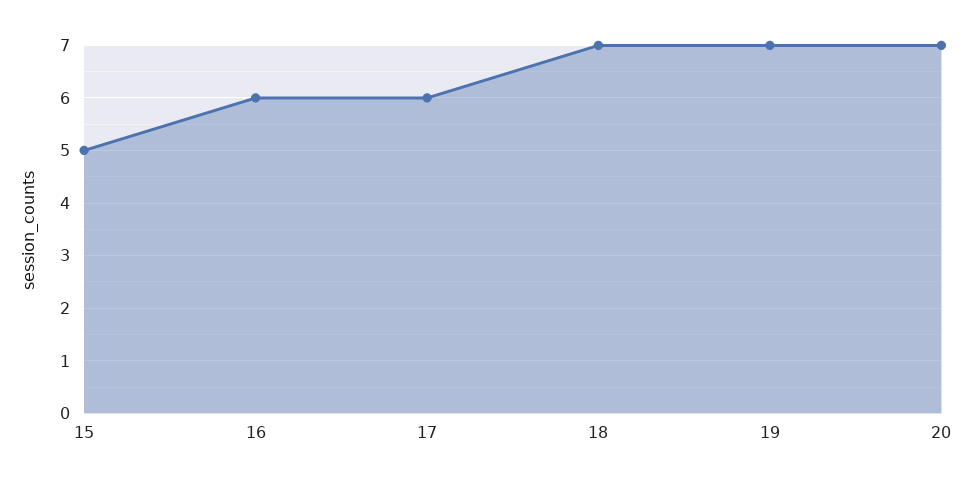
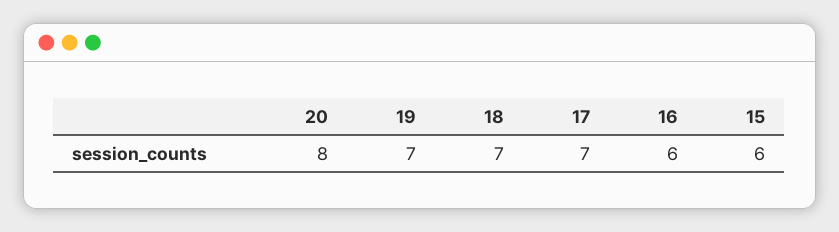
  {
-   "15": 5,
+   "15": 6,
    "16": 6,
-   "17": 6,
+   "17": 7,
    "18": 7,
    "19": 7,
-   "20": 7
+   "20": 8
  }

